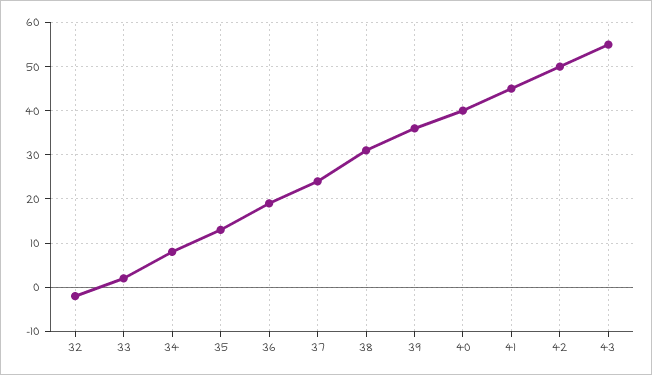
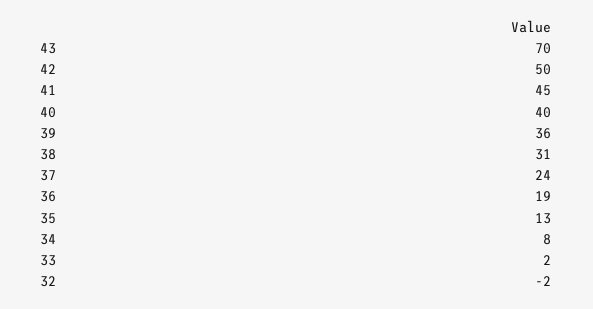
  {
    "32": -2,
    "33": 2,
    "34": 8,
    "35": 13,
    "36": 19,
    "37": 24,
    "38": 31,
    "39": 36,
    "40": 40,
    "41": 45,
    "42": 50,
-   "43": 55
+   "43": 70
  }

